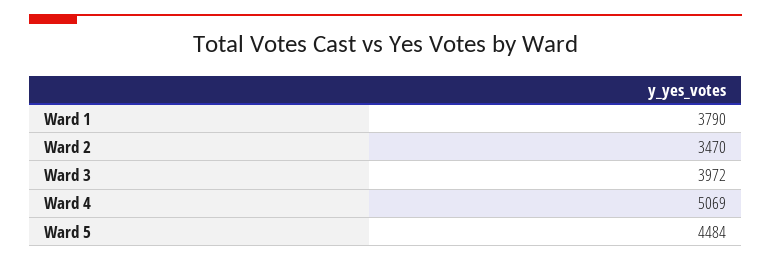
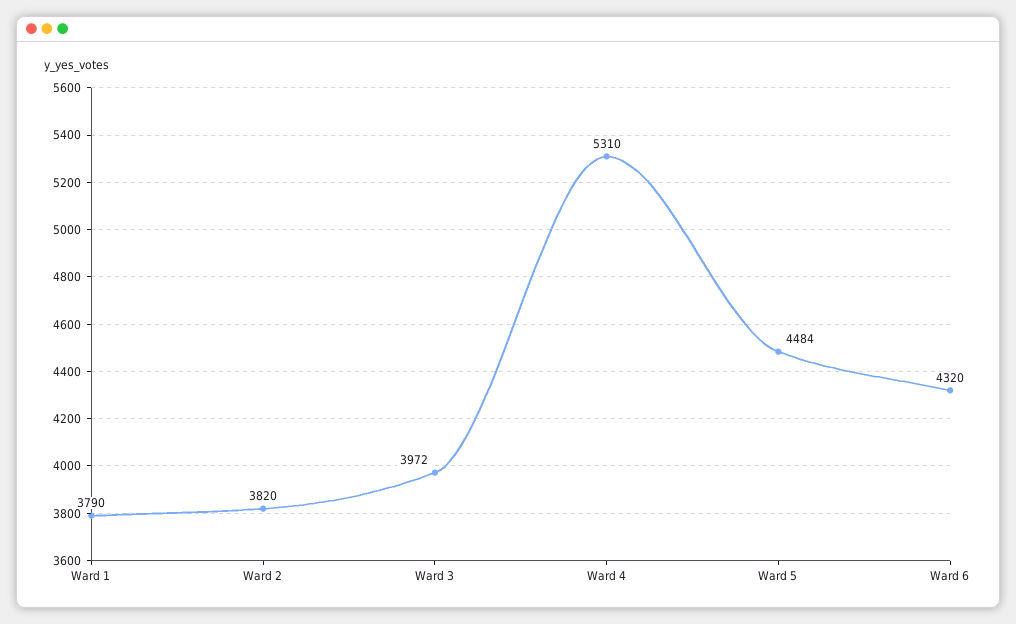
  {
    "Ward 1": 3790,
-   "Ward 2": 3470,
+   "Ward 2": 3820,
    "Ward 3": 3972,
-   "Ward 4": 5069,
+   "Ward 4": 5310,
-   "Ward 5": 4484
+   "Ward 5": 4484,
+   "Ward 6": 4320
  }

